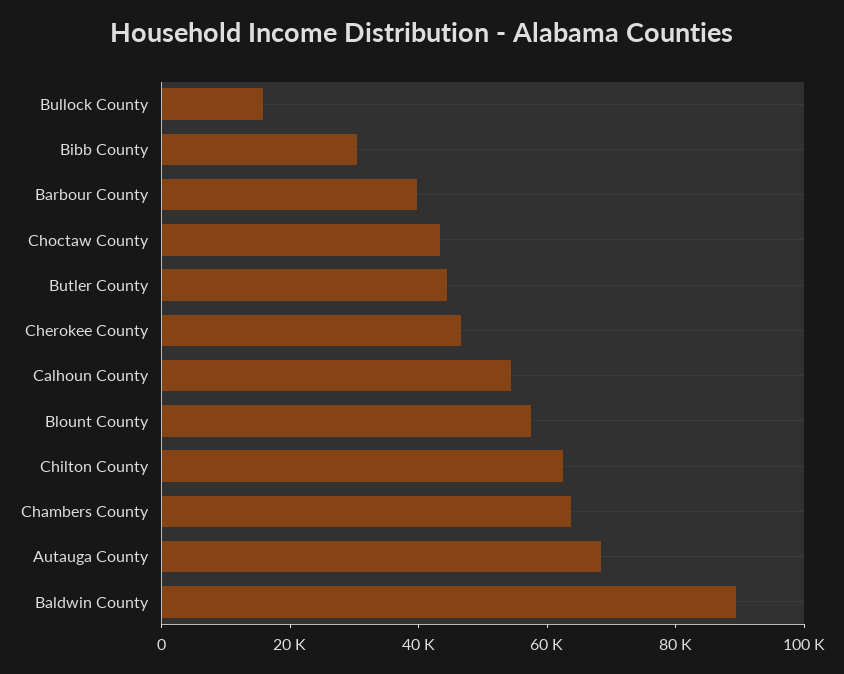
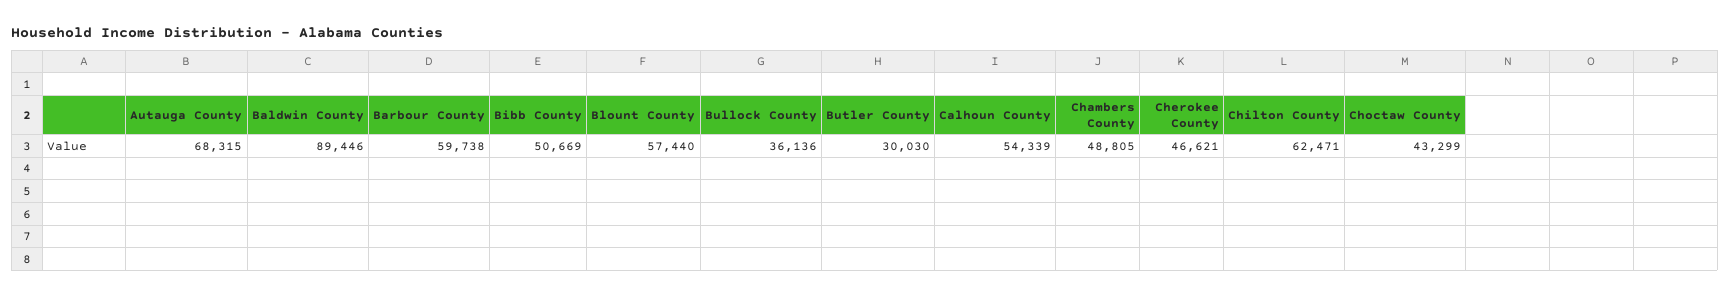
  {
-   "Bullock County": 15000,
+   "Bullock County": 36136,
-   "Bibb County": 30000,
+   "Bibb County": 50669,
-   "Barbour County": 40000,
+   "Barbour County": 59738,
    "Choctaw County": 43299,
-   "Butler County": 45000,
+   "Butler County": 30030,
    "Cherokee County": 46621,
    "Calhoun County": 54339,
    "Blount County": 57440,
    "Chilton County": 62471,
-   "Chambers County": 65000,
+   "Chambers County": 48805,
    "Autauga County": 68315,
    "Baldwin County": 89446
  }

